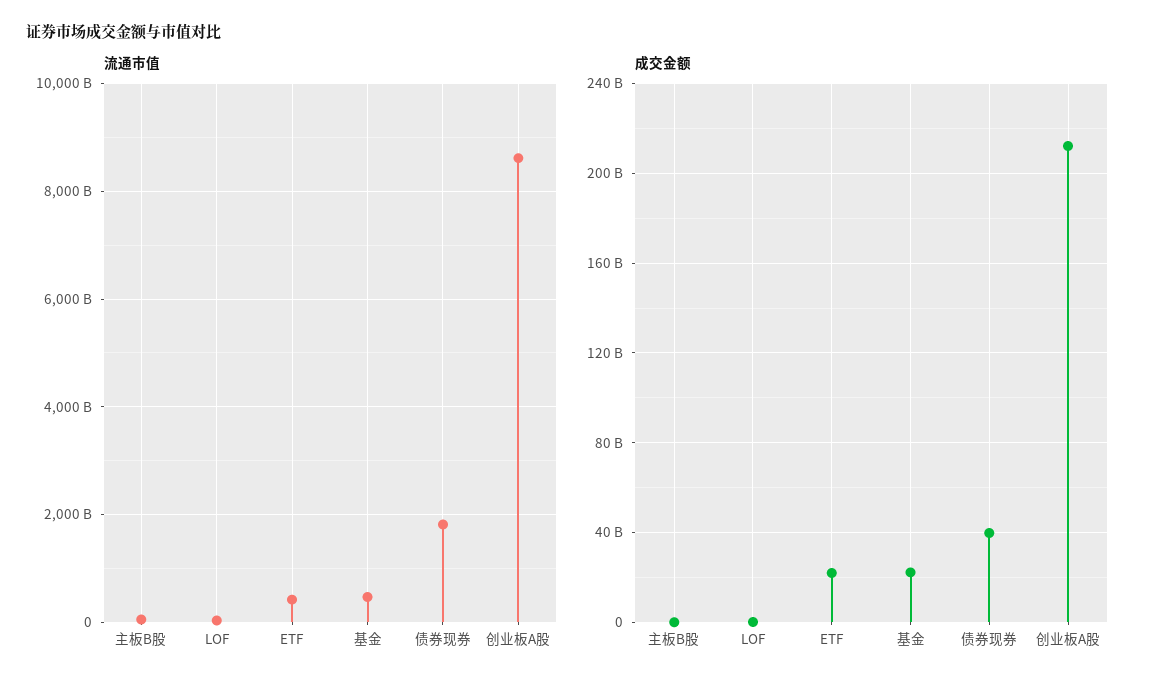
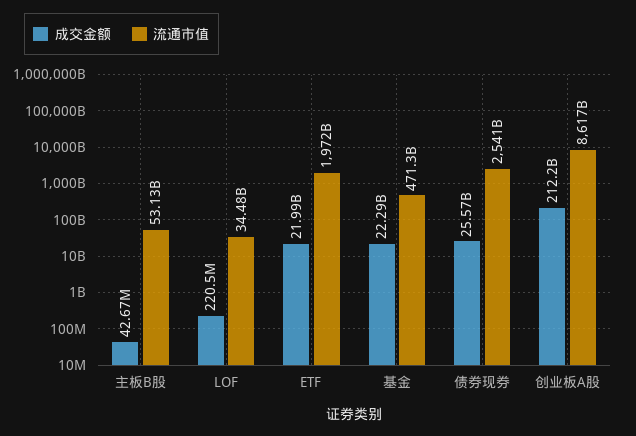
  {
    "流通市值": {
      "主板B股": 53130000000,
      "LOF": 34480000000,
-     "ETF": 400000000000,
+     "ETF": 1972000000000,
      "基金": 471300000000,
-     "债券现券": 1800000000000,
+     "债券现券": 2541000000000,
      "创业板A股": 8617000000000
    },
    "成交金额": {
      "主板B股": 42670000,
      "LOF": 220500000,
      "ETF": 21990000000,
      "基金": 22290000000,
-     "债券现券": 40000000000,
+     "债券现券": 25570000000,
      "创业板A股": 212200000000
    }
  }

